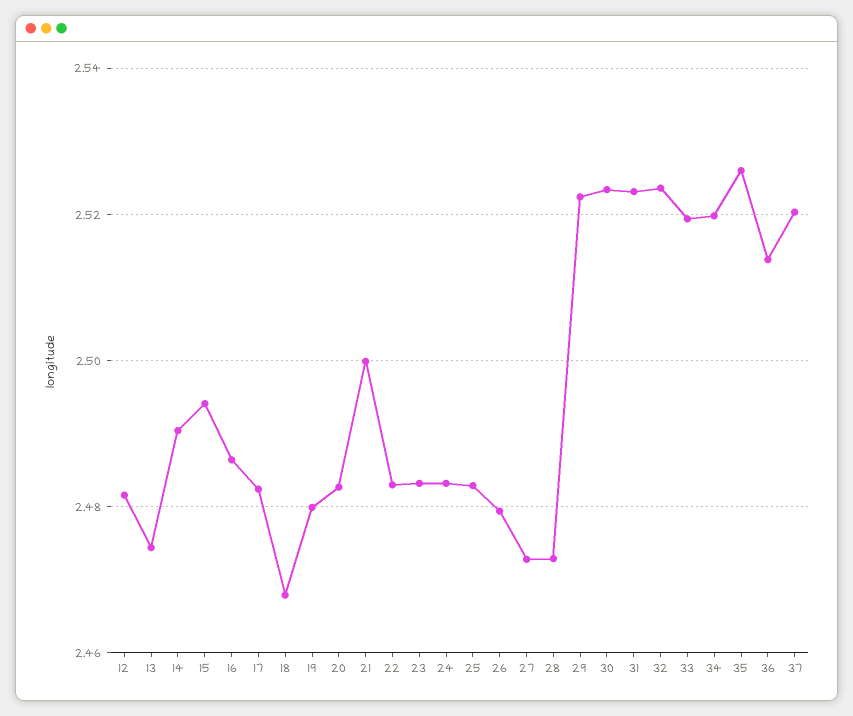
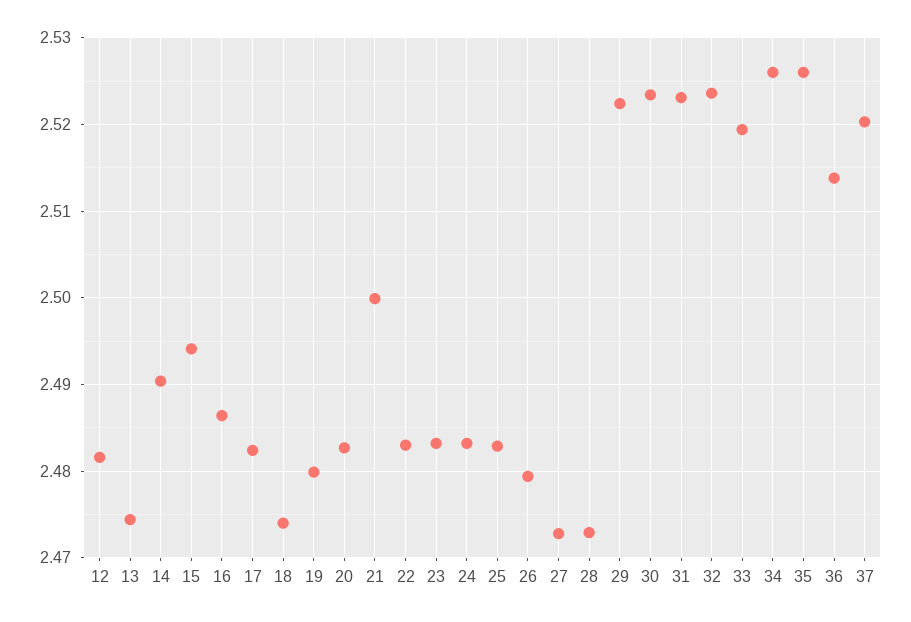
  {
    "12": 2.482,
    "13": 2.474,
    "14": 2.49,
    "15": 2.494,
    "16": 2.486,
    "17": 2.482,
-   "18": 2.468,
+   "18": 2.474,
    "19": 2.48,
    "20": 2.483,
    "21": 2.5,
    "22": 2.483,
    "23": 2.483,
    "24": 2.483,
    "25": 2.483,
    "26": 2.479,
    "27": 2.473,
    "28": 2.473,
    "29": 2.522,
    "30": 2.523,
    "31": 2.523,
    "32": 2.524,
    "33": 2.519,
-   "34": 2.52,
+   "34": 2.526,
    "35": 2.526,
    "36": 2.514,
    "37": 2.52
  }

